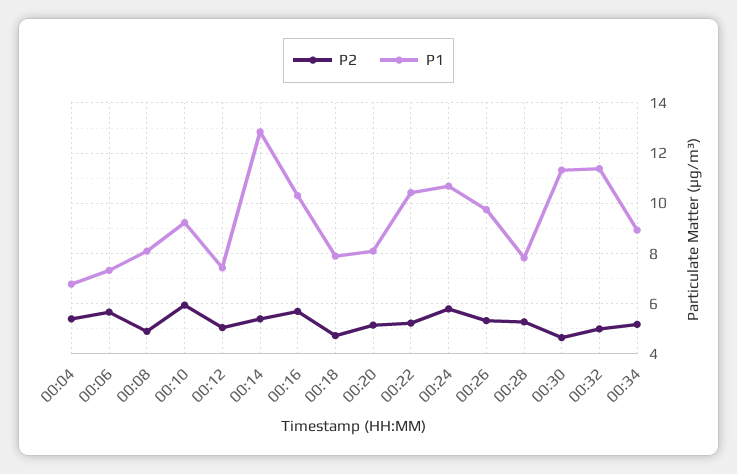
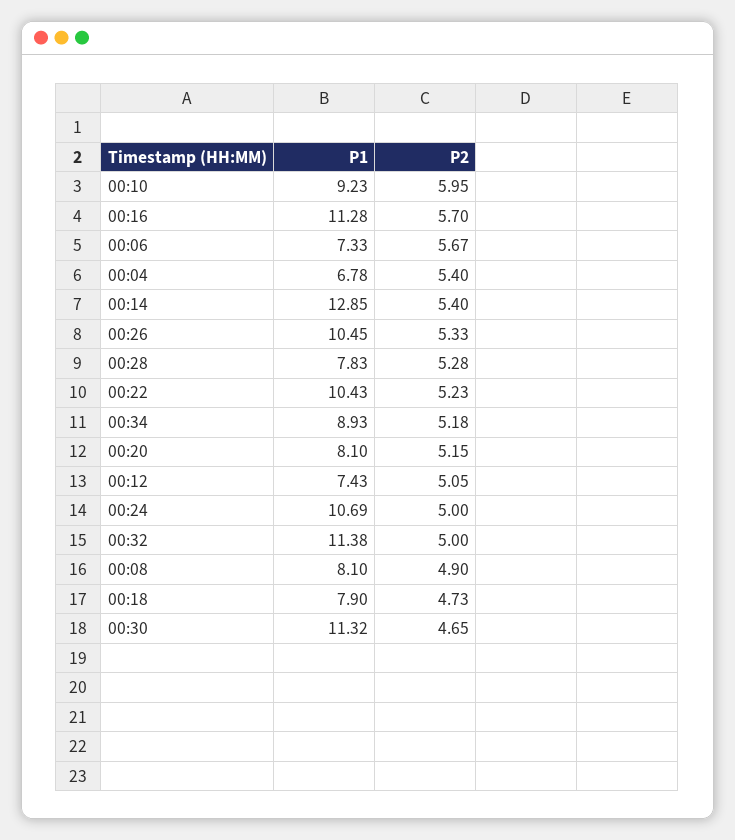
  {
    "P2": {
      "00:04": 5.4,
      "00:06": 5.67,
      "00:08": 4.9,
      "00:10": 5.95,
      "00:12": 5.05,
      "00:14": 5.4,
      "00:16": 5.7,
      "00:18": 4.73,
      "00:20": 5.15,
      "00:22": 5.23,
-     "00:24": 5.75,
+     "00:24": 5,
      "00:26": 5.33,
      "00:28": 5.28,
      "00:30": 4.65,
      "00:32": 5,
      "00:34": 5.18
    },
    "P1": {
      "00:04": 6.78,
      "00:06": 7.33,
      "00:08": 8.1,
      "00:10": 9.23,
      "00:12": 7.43,
      "00:14": 12.85,
-     "00:16": 10.25,
+     "00:16": 11.28,
      "00:18": 7.9,
      "00:20": 8.1,
      "00:22": 10.43,
      "00:24": 10.69,
-     "00:26": 9.75,
+     "00:26": 10.45,
      "00:28": 7.83,
      "00:30": 11.32,
      "00:32": 11.38,
      "00:34": 8.93
    }
  }

